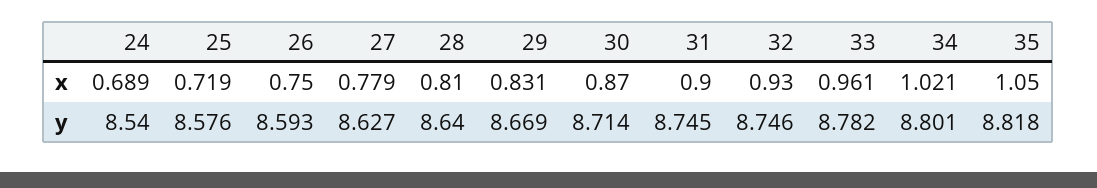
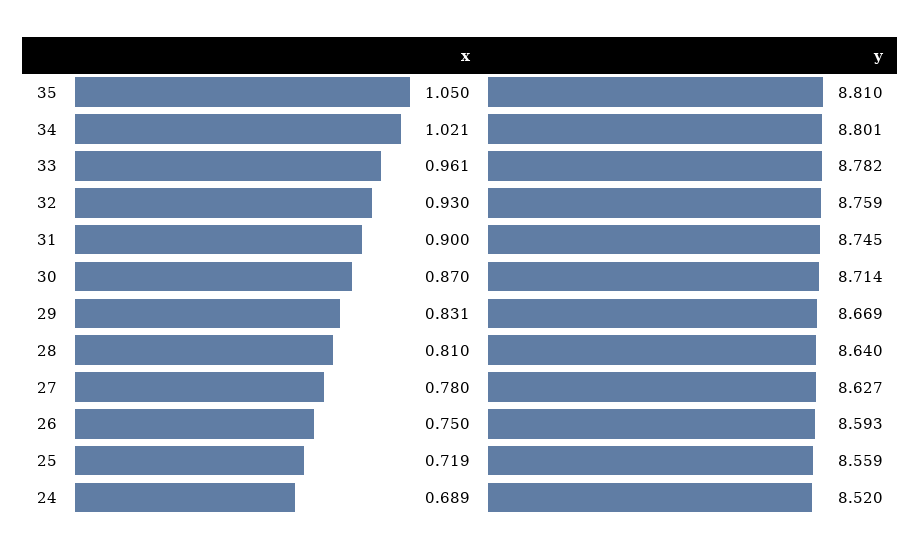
  {
    "24": {
      "x": 0.689,
-     "y": 8.54
+     "y": 8.52
    },
    "25": {
      "x": 0.719,
-     "y": 8.576
+     "y": 8.559
    },
    "26": {
      "x": 0.75,
      "y": 8.593
    },
    "27": {
-     "x": 0.779,
+     "x": 0.78,
      "y": 8.627
    },
    "28": {
      "x": 0.81,
      "y": 8.64
    },
    "29": {
      "x": 0.831,
      "y": 8.669
    },
    "30": {
      "x": 0.87,
      "y": 8.714
    },
    "31": {
      "x": 0.9,
      "y": 8.745
    },
    "32": {
      "x": 0.93,
-     "y": 8.746
+     "y": 8.759
    },
    "33": {
      "x": 0.961,
      "y": 8.782
    },
    "34": {
      "x": 1.021,
      "y": 8.801
    },
    "35": {
      "x": 1.05,
-     "y": 8.818
+     "y": 8.81
    }
  }

